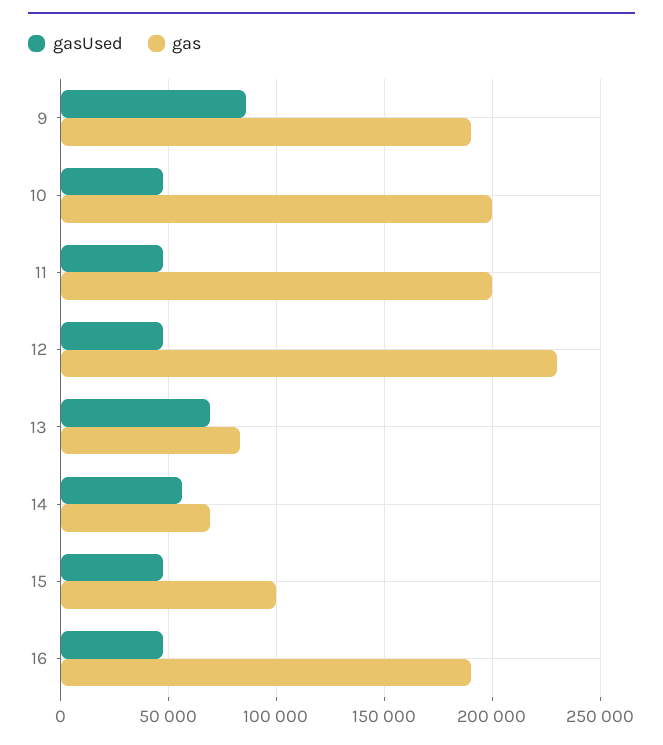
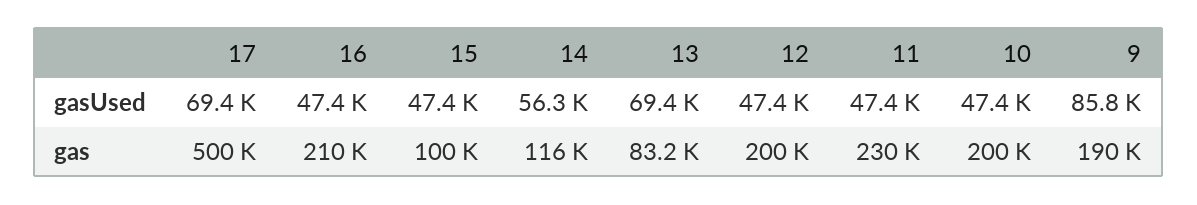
  {
    "gasUsed": {
      "9": 85800,
      "10": 47400,
      "11": 47400,
      "12": 47400,
      "13": 69400,
      "14": 56300,
      "15": 47400,
-     "16": 47400
+     "16": 47400,
+     "17": 69400
    },
    "gas": {
      "9": 190000,
      "10": 200000,
-     "11": 200000,
+     "11": 230000,
-     "12": 230000,
+     "12": 200000,
      "13": 83200,
-     "14": 70000,
+     "14": 116000,
      "15": 100000,
-     "16": 190000
+     "16": 210000,
+     "17": 500000
    }
  }

